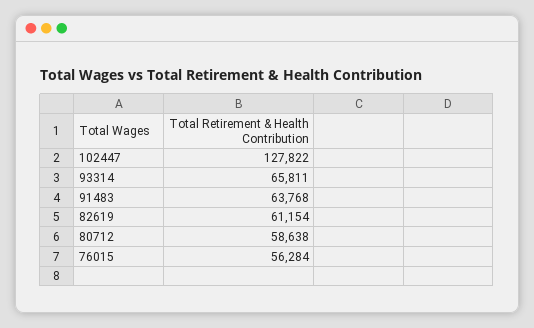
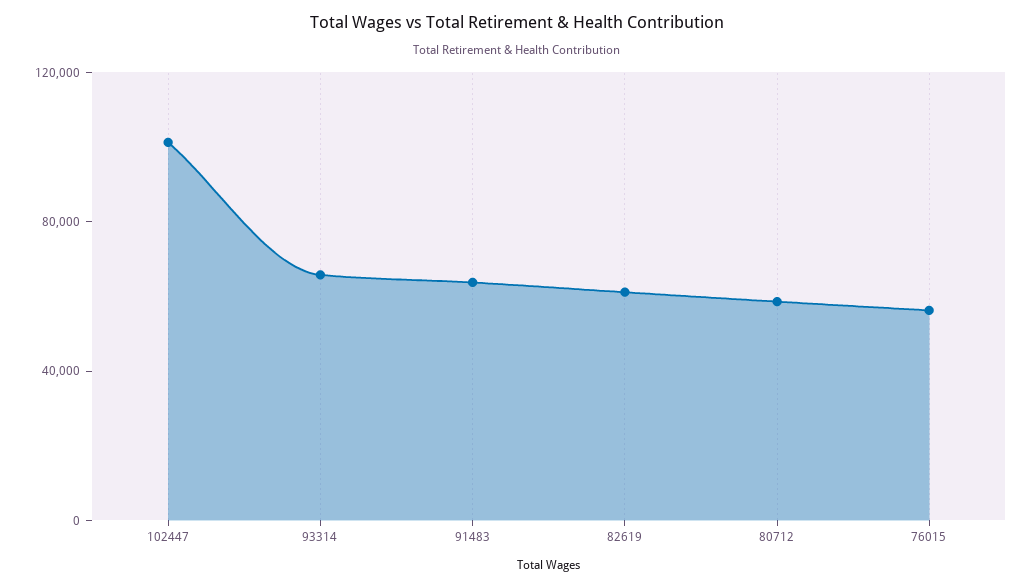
  {
-   "102447": 127822,
+   "102447": 100000,
    "93314": 65811,
    "91483": 63768,
    "82619": 61154,
    "80712": 58638,
    "76015": 56284
  }

